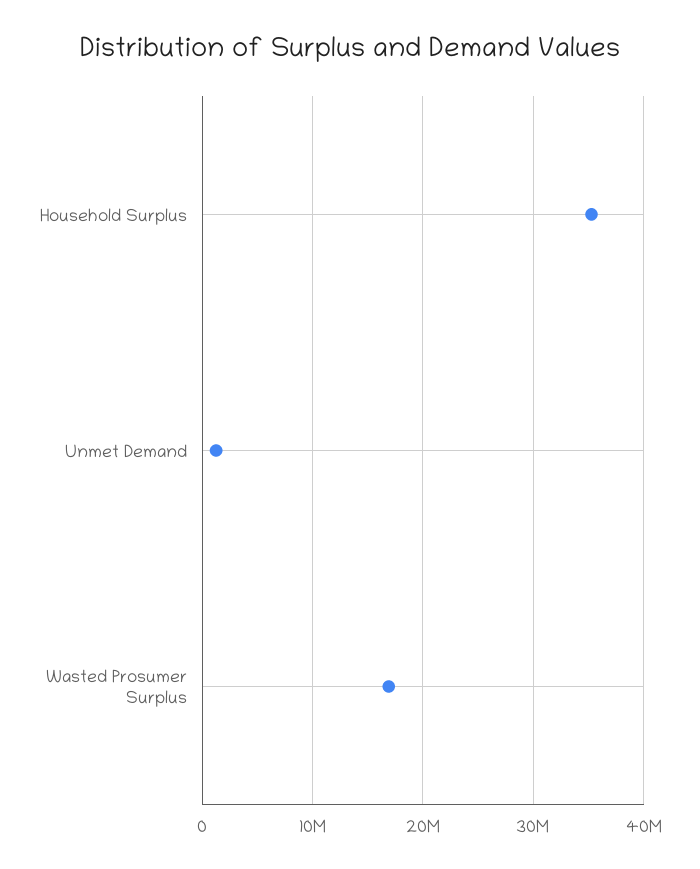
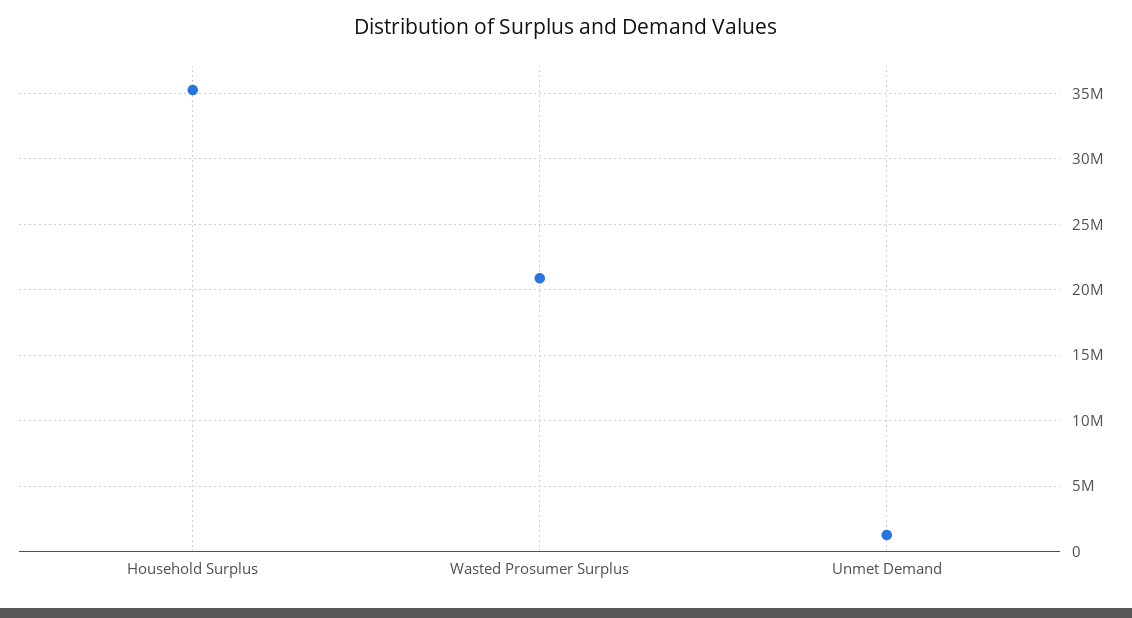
  {
    "Household Surplus": 35500000,
    "Unmet Demand": 1500000,
-   "Wasted Prosumer Surplus": 17000000
+   "Wasted Prosumer Surplus": 21000000
  }

